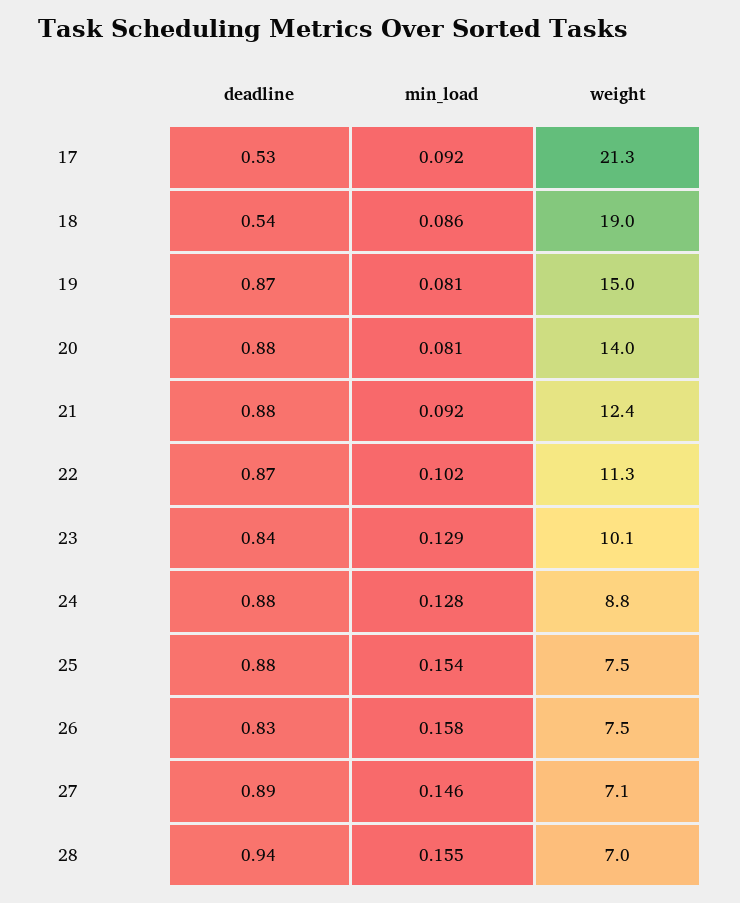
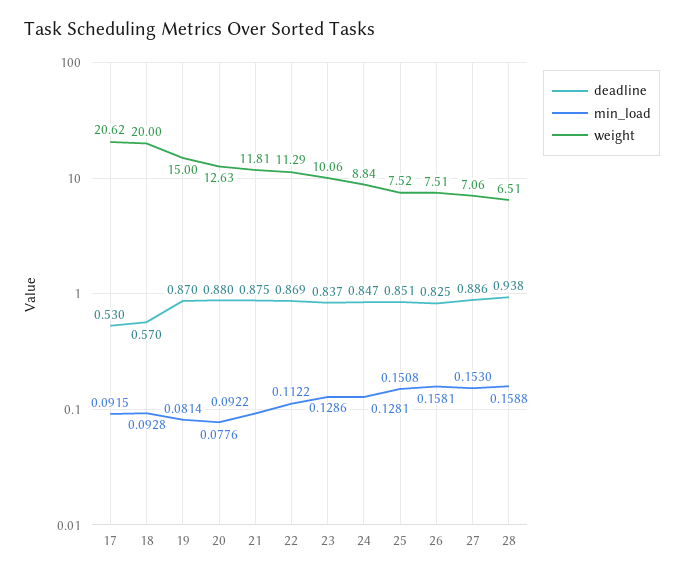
  {
    "deadline": {
      "17": 0.53,
-     "18": 0.54,
+     "18": 0.57,
      "19": 0.87,
      "20": 0.88,
      "21": 0.875,
      "22": 0.869,
      "23": 0.837,
-     "24": 0.88,
+     "24": 0.847,
-     "25": 0.88,
+     "25": 0.851,
      "26": 0.825,
      "27": 0.886,
      "28": 0.938
    },
    "min_load": {
      "17": 0.0915,
-     "18": 0.086,
+     "18": 0.0928,
      "19": 0.0814,
-     "20": 0.081,
+     "20": 0.0776,
      "21": 0.0922,
-     "22": 0.102,
+     "22": 0.1122,
      "23": 0.1286,
      "24": 0.1281,
-     "25": 0.154,
+     "25": 0.1508,
      "26": 0.1581,
-     "27": 0.146,
+     "27": 0.153,
-     "28": 0.155
+     "28": 0.1588
    },
    "weight": {
-     "17": 21.3,
+     "17": 20.62,
-     "18": 19,
+     "18": 20,
      "19": 15,
-     "20": 14,
+     "20": 12.63,
-     "21": 12.4,
+     "21": 11.81,
      "22": 11.29,
      "23": 10.06,
      "24": 8.84,
      "25": 7.52,
      "26": 7.51,
      "27": 7.06,
-     "28": 7
+     "28": 6.51
    }
  }

